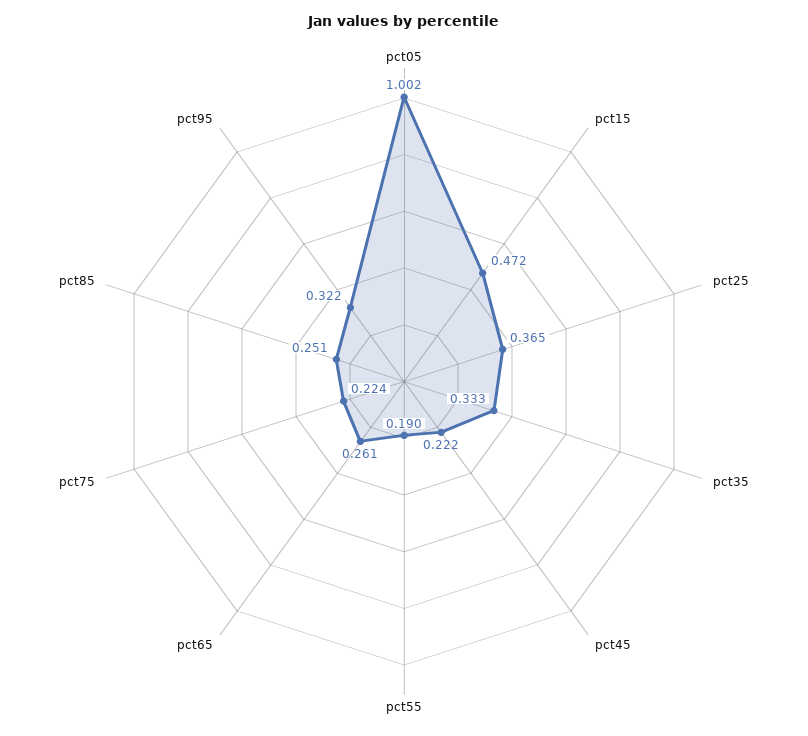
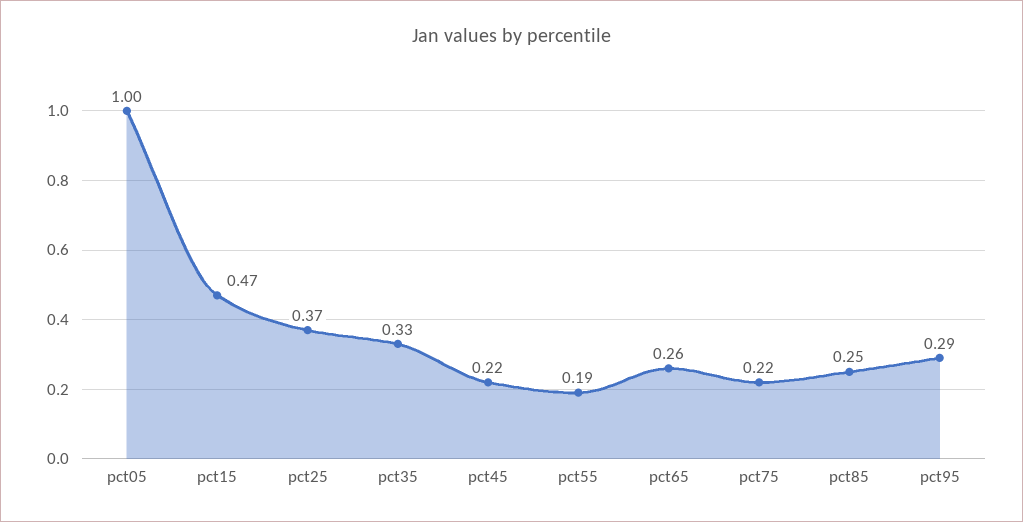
  {
    "pct05": 1.002,
    "pct15": 0.472,
    "pct25": 0.365,
    "pct35": 0.333,
    "pct45": 0.222,
    "pct55": 0.19,
    "pct65": 0.261,
    "pct75": 0.224,
    "pct85": 0.251,
-   "pct95": 0.322
+   "pct95": 0.29
  }

